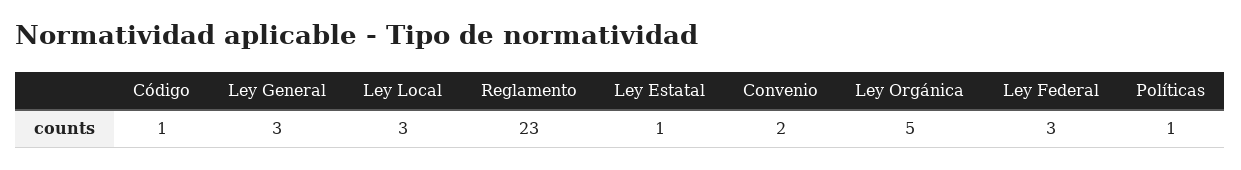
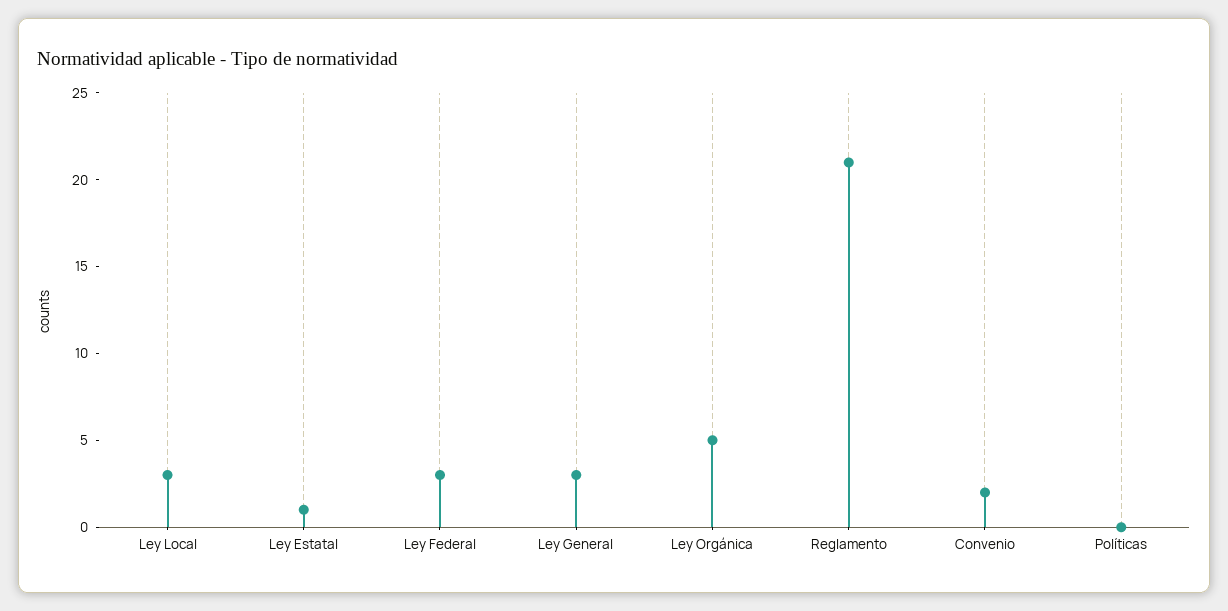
  {
-   "Código": 1,
    "Ley General": 3,
    "Ley Local": 3,
-   "Reglamento": 23,
+   "Reglamento": 21,
    "Ley Estatal": 1,
    "Convenio": 2,
    "Ley Orgánica": 5,
    "Ley Federal": 3,
-   "Políticas": 1
+   "Políticas": 0
  }

